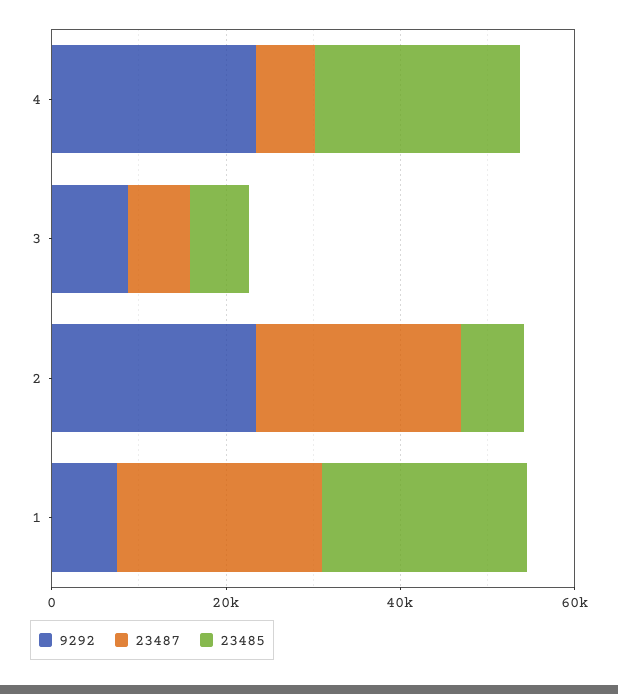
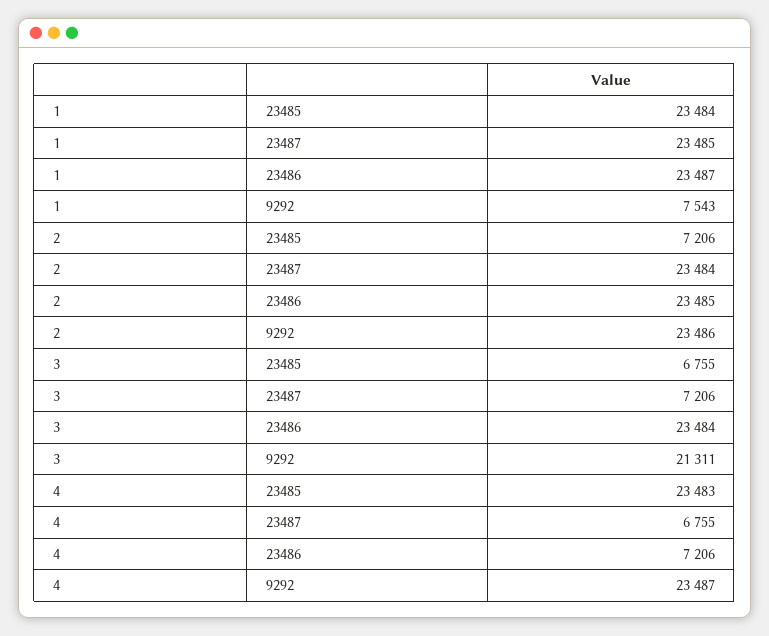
  {
    "9292": {
      "4": 23487,
-     "3": 10000,
+     "3": 21311,
      "2": 23486,
      "1": 7543
    },
    "23487": {
      "4": 6755,
      "3": 7206,
      "2": 23484,
      "1": 23485
    },
    "23485": {
      "4": 23483,
      "3": 6755,
      "2": 7206,
      "1": 23484
-   }
+   },
+   "23486": {
+     "1": 23487,
+     "2": 23485,
+     "3": 23484,
+     "4": 7206
+   }
  }

